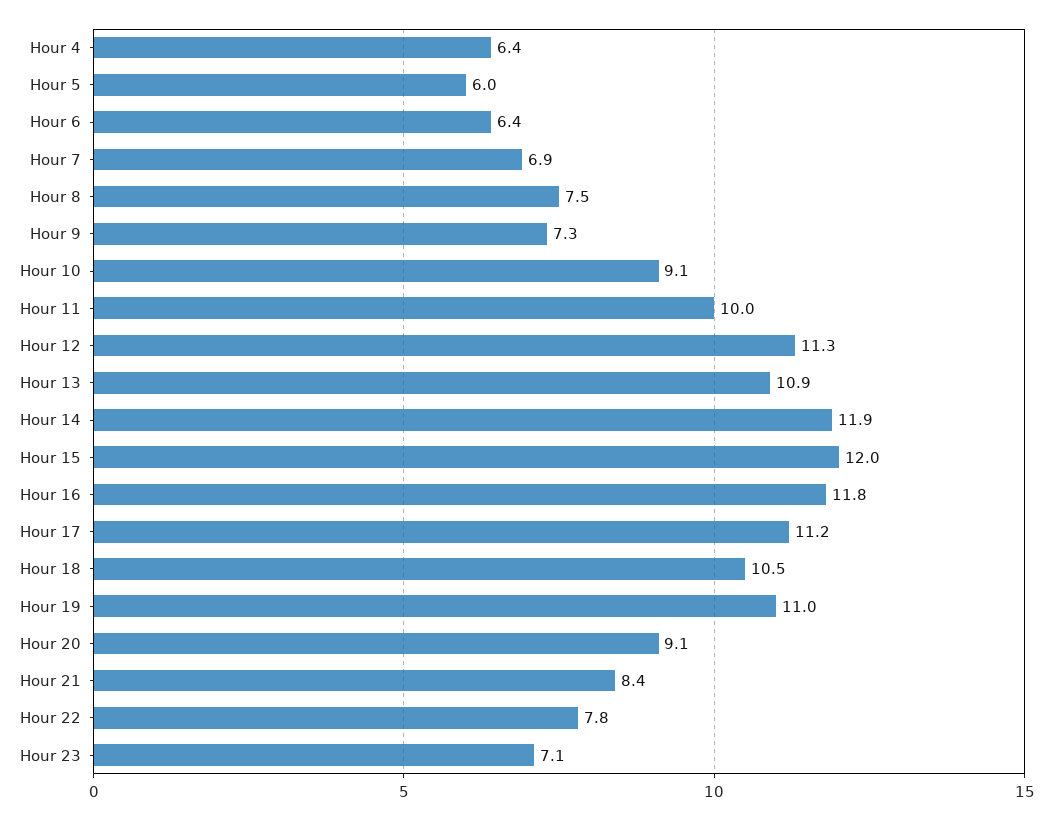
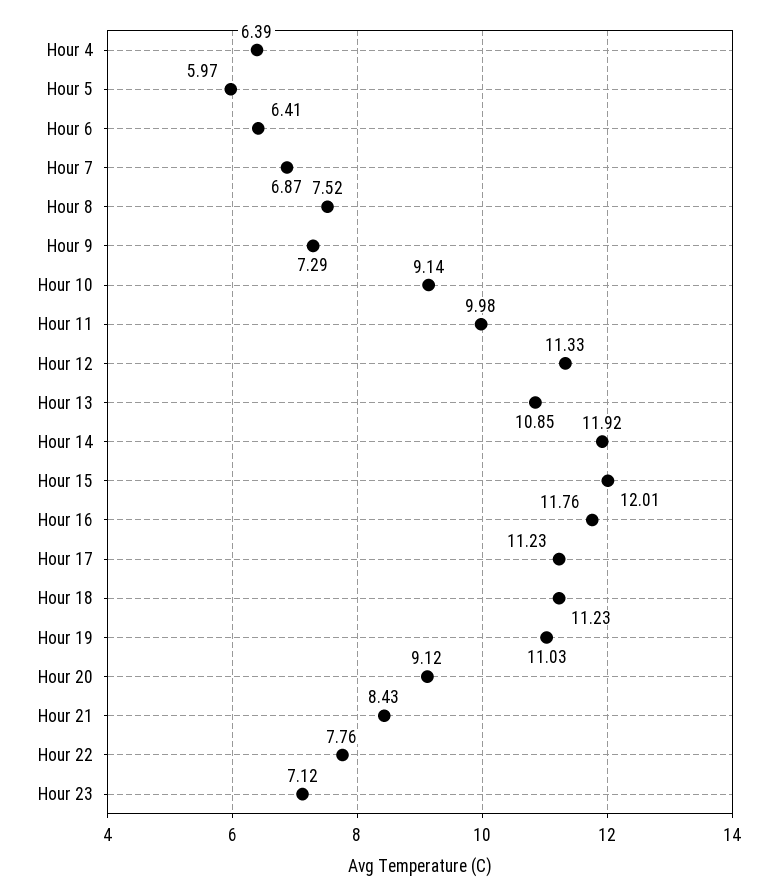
  {
    "Hour 4": 6.39,
    "Hour 5": 5.97,
    "Hour 6": 6.41,
    "Hour 7": 6.87,
    "Hour 8": 7.52,
    "Hour 9": 7.29,
    "Hour 10": 9.14,
    "Hour 11": 9.98,
    "Hour 12": 11.33,
    "Hour 13": 10.85,
    "Hour 14": 11.92,
    "Hour 15": 12.01,
    "Hour 16": 11.76,
    "Hour 17": 11.23,
-   "Hour 18": 10.5,
+   "Hour 18": 11.23,
    "Hour 19": 11.03,
    "Hour 20": 9.12,
    "Hour 21": 8.43,
    "Hour 22": 7.76,
    "Hour 23": 7.12
  }

